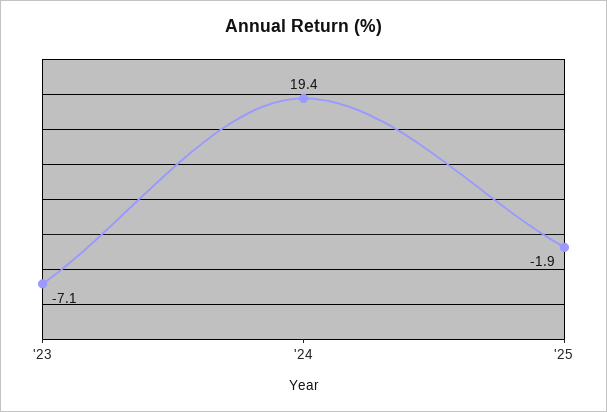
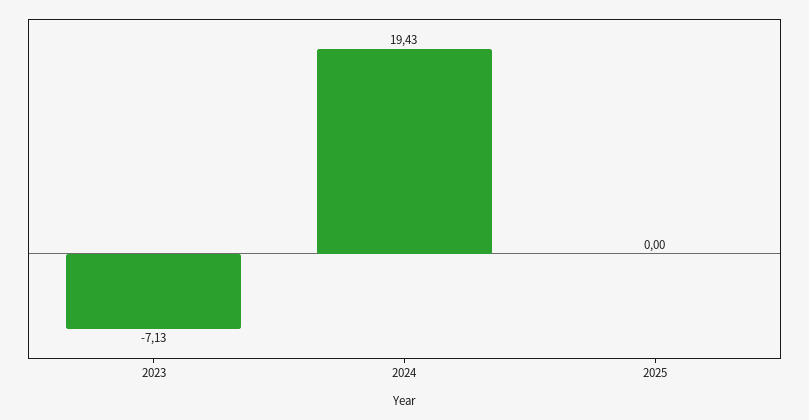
  {
    "'23": -7.13,
    "'24": 19.43,
-   "'25": -1.9
+   "'25": 0
  }

